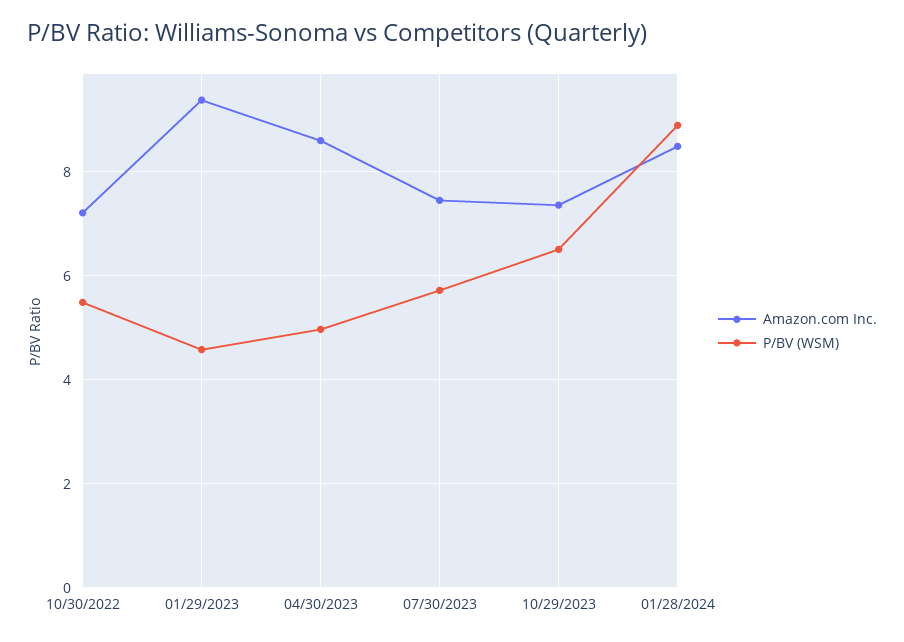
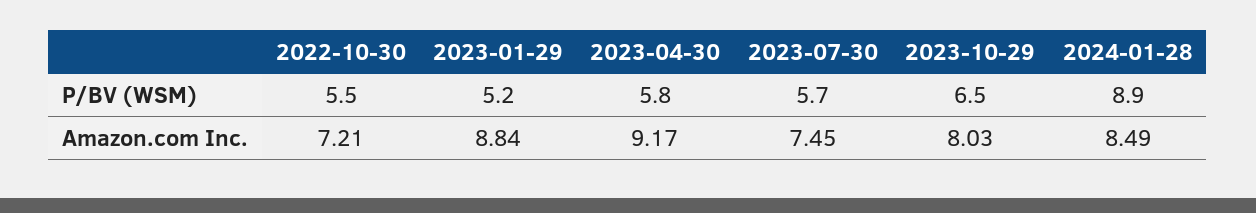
  {
    "Amazon.com Inc.": {
      "10/30/2022": 7.21,
-     "01/29/2023": 9.4,
+     "01/29/2023": 8.84,
-     "04/30/2023": 8.6,
+     "04/30/2023": 9.17,
      "07/30/2023": 7.45,
-     "10/29/2023": 7.4,
+     "10/29/2023": 8.03,
      "01/28/2024": 8.49
    },
    "P/BV (WSM)": {
      "10/30/2022": 5.5,
-     "01/29/2023": 4.6,
+     "01/29/2023": 5.2,
-     "04/30/2023": 5,
+     "04/30/2023": 5.8,
      "07/30/2023": 5.7,
      "10/29/2023": 6.5,
      "01/28/2024": 8.9
    }
  }

